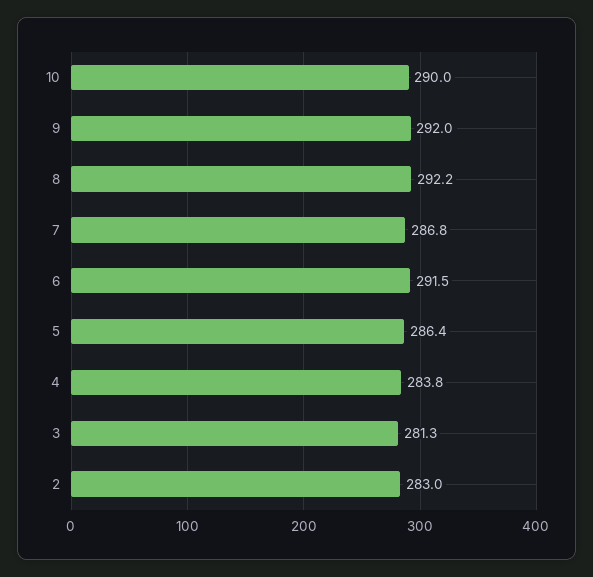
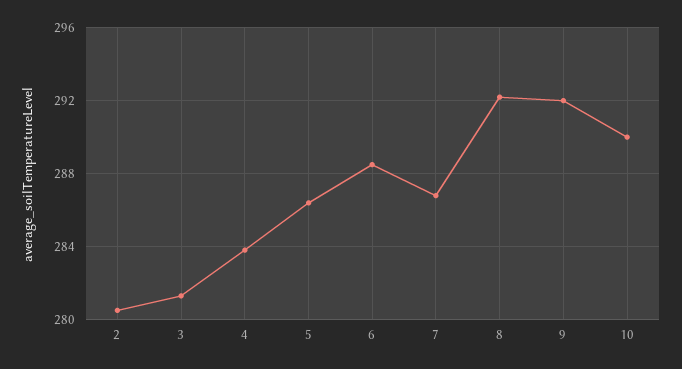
  {
    "10": 290,
    "9": 292,
    "8": 292.2,
    "7": 286.8,
-   "6": 291.5,
+   "6": 288.5,
    "5": 286.4,
    "4": 283.8,
    "3": 281.3,
-   "2": 283
+   "2": 280.5
  }

